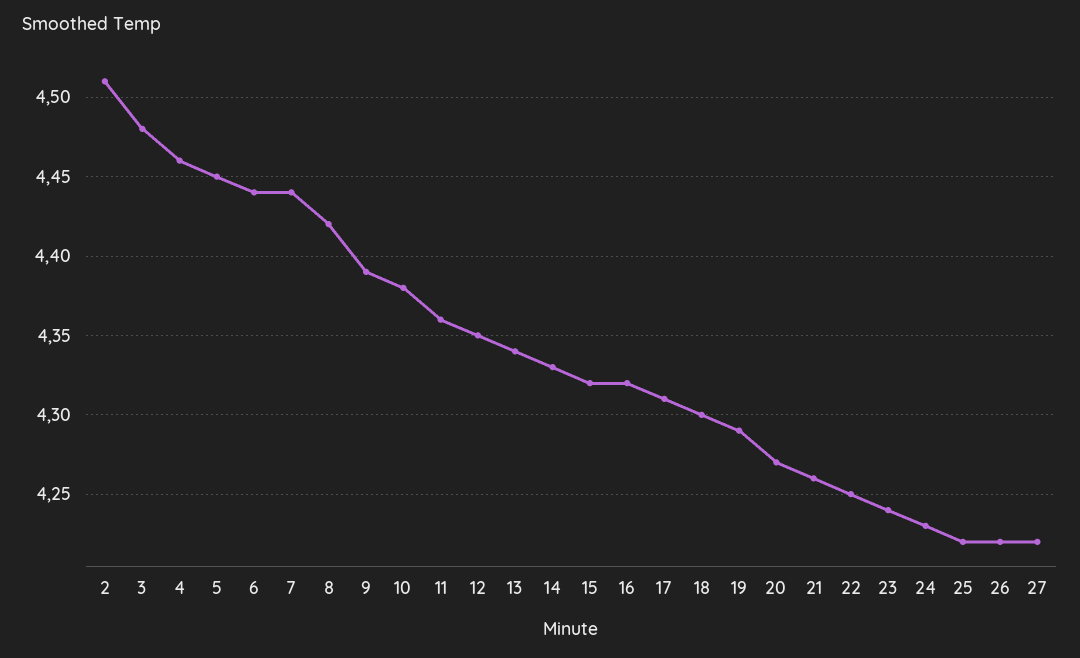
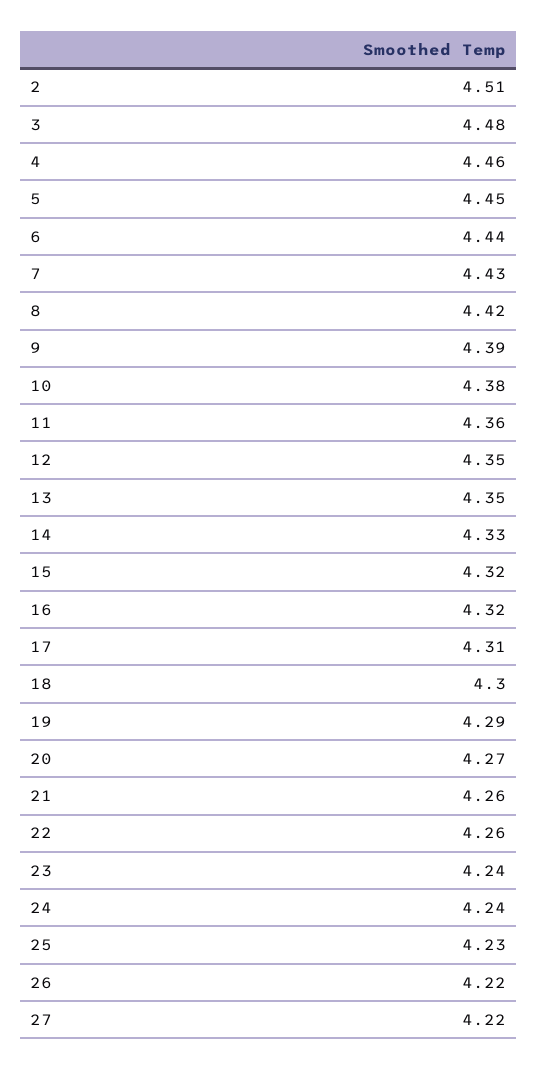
  {
    "2": 4.51,
    "3": 4.48,
    "4": 4.46,
    "5": 4.45,
    "6": 4.44,
-   "7": 4.44,
+   "7": 4.43,
    "8": 4.42,
    "9": 4.39,
    "10": 4.38,
    "11": 4.36,
    "12": 4.35,
-   "13": 4.34,
+   "13": 4.35,
    "14": 4.33,
    "15": 4.32,
    "16": 4.32,
    "17": 4.31,
    "18": 4.3,
    "19": 4.29,
    "20": 4.27,
    "21": 4.26,
-   "22": 4.25,
+   "22": 4.26,
    "23": 4.24,
-   "24": 4.23,
+   "24": 4.24,
-   "25": 4.22,
+   "25": 4.23,
    "26": 4.22,
    "27": 4.22
  }

